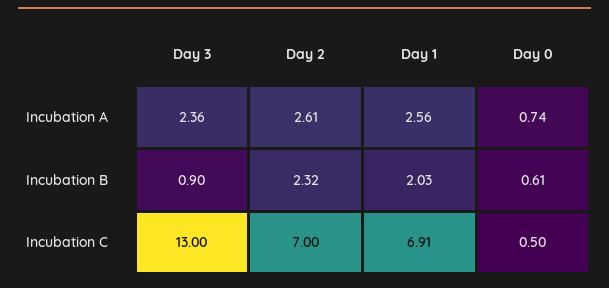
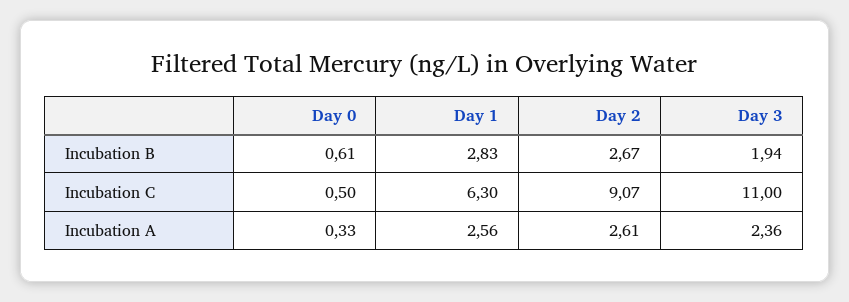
  {
    "Day 3": {
      "Incubation A": 2.36,
-     "Incubation B": 0.9,
+     "Incubation B": 1.94,
-     "Incubation C": 13
+     "Incubation C": 11
    },
    "Day 2": {
      "Incubation A": 2.61,
-     "Incubation B": 2.32,
+     "Incubation B": 2.67,
-     "Incubation C": 7
+     "Incubation C": 9.07
    },
    "Day 1": {
      "Incubation A": 2.56,
-     "Incubation B": 2.03,
+     "Incubation B": 2.83,
-     "Incubation C": 6.91
+     "Incubation C": 6.3
    },
    "Day 0": {
-     "Incubation A": 0.74,
+     "Incubation A": 0.33,
      "Incubation B": 0.61,
      "Incubation C": 0.5
    }
  }

